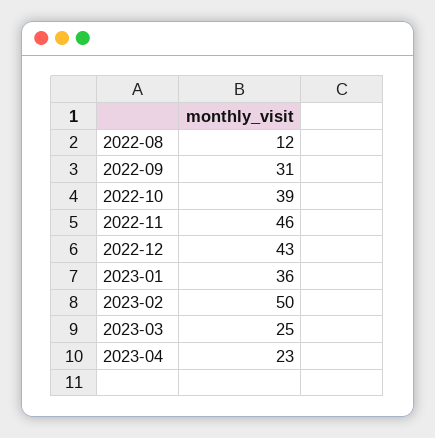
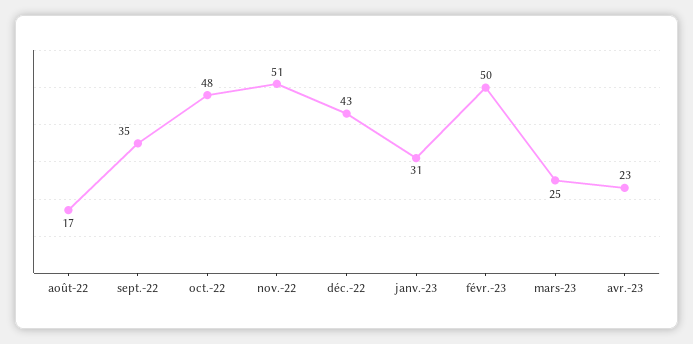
  {
-   "2022-08": 12,
+   "2022-08": 17,
-   "2022-09": 31,
+   "2022-09": 35,
-   "2022-10": 39,
+   "2022-10": 48,
-   "2022-11": 46,
+   "2022-11": 51,
    "2022-12": 43,
-   "2023-01": 36,
+   "2023-01": 31,
    "2023-02": 50,
    "2023-03": 25,
    "2023-04": 23
  }

